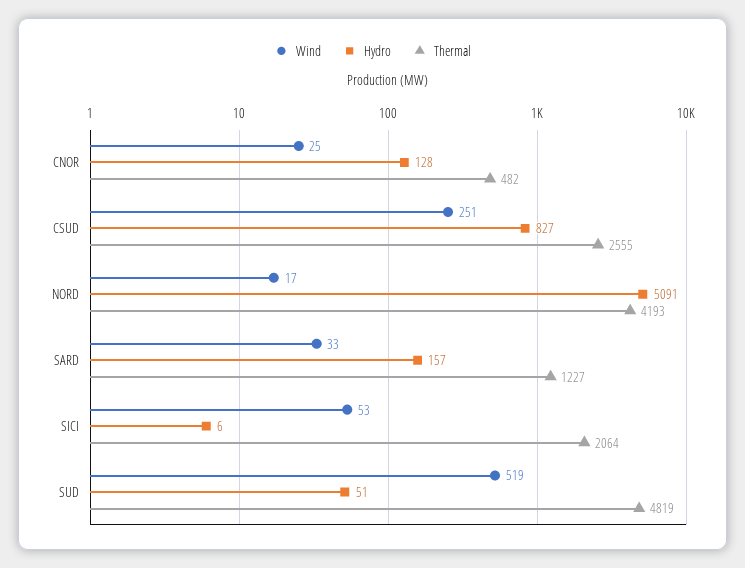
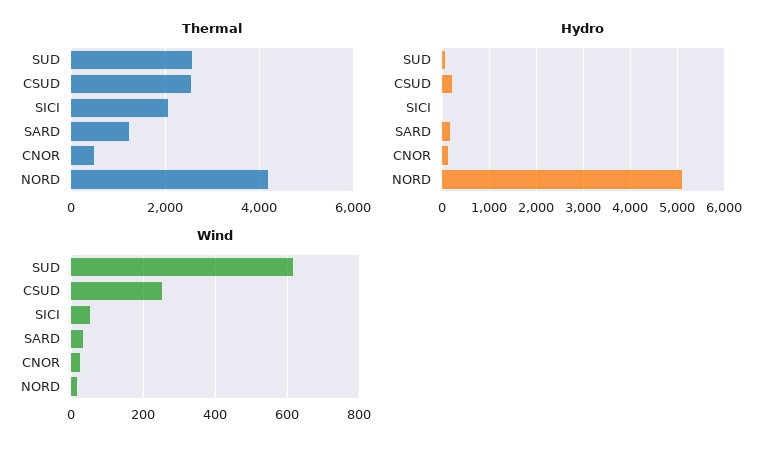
  {
    "Wind": {
      "CNOR": 25,
      "CSUD": 251,
      "NORD": 17,
      "SARD": 33,
      "SICI": 53,
-     "SUD": 519
+     "SUD": 620
    },
    "Hydro": {
      "CNOR": 128,
-     "CSUD": 827,
+     "CSUD": 200,
      "NORD": 5091,
      "SARD": 157,
      "SICI": 6,
      "SUD": 51
    },
    "Thermal": {
      "CNOR": 482,
      "CSUD": 2555,
      "NORD": 4193,
      "SARD": 1227,
      "SICI": 2064,
-     "SUD": 4819
+     "SUD": 2600
    }
  }

